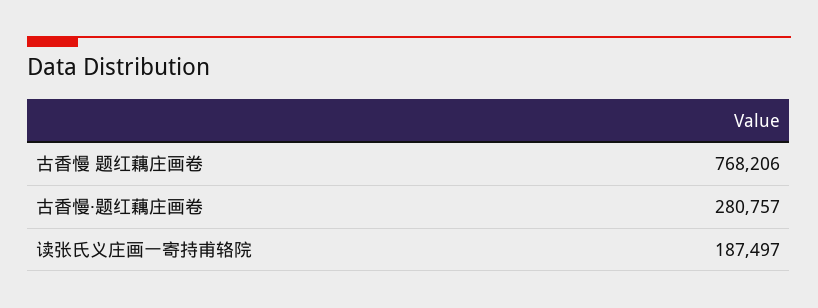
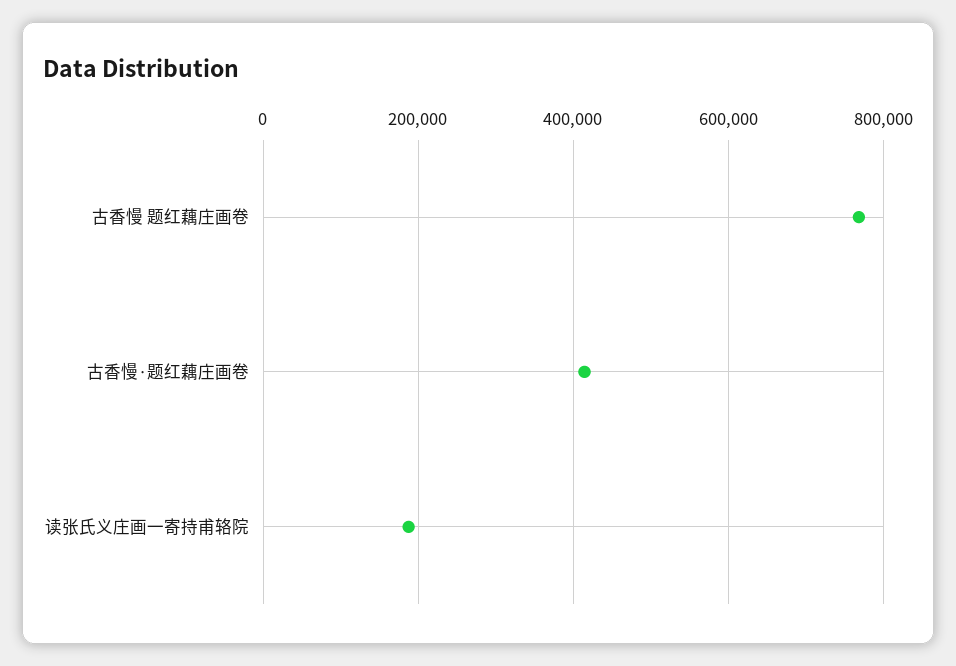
  {
    "古香慢 题红藕庄画卷": 768206,
-   "古香慢·题红藕庄画卷": 280757,
+   "古香慢·题红藕庄画卷": 420000,
    "读张氏义庄画一寄持甫辂院": 187497
  }

